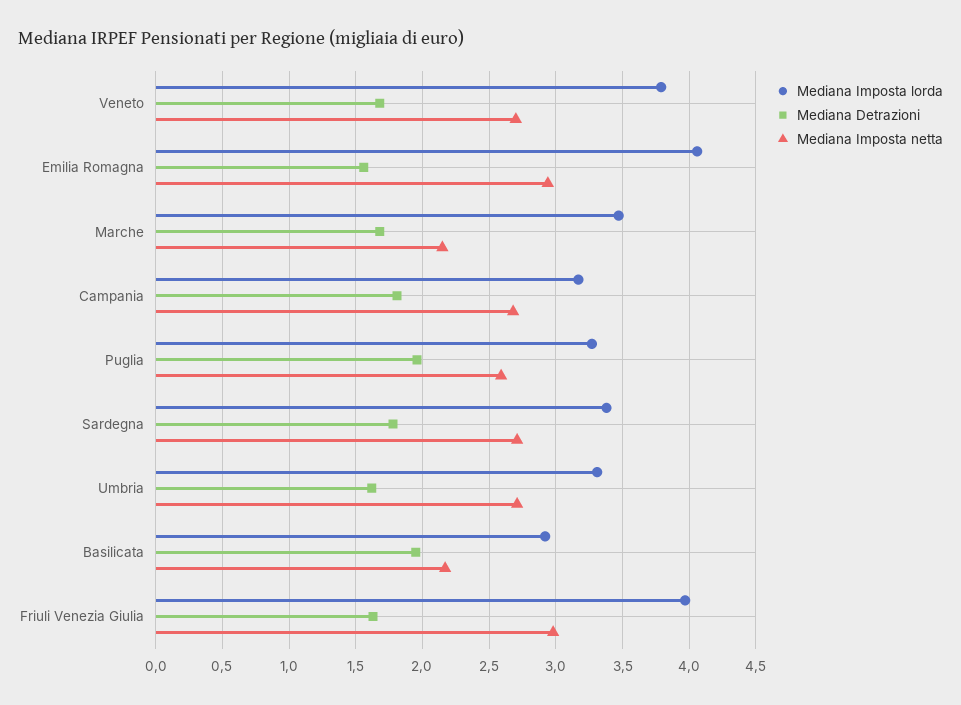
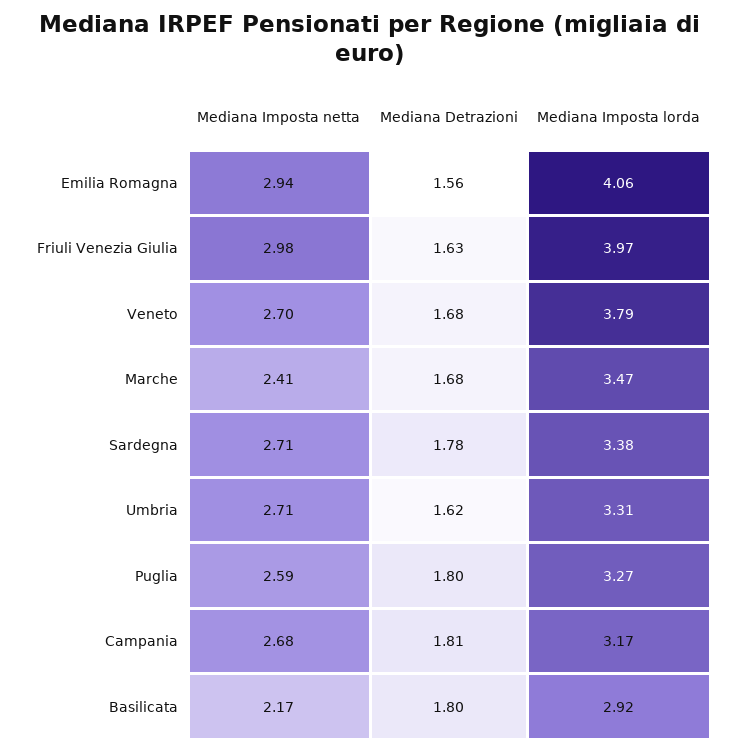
  {
    "Mediana Imposta lorda": {
      "Veneto": 3.79,
      "Emilia Romagna": 4.06,
      "Marche": 3.47,
      "Campania": 3.17,
      "Puglia": 3.27,
      "Sardegna": 3.38,
      "Umbria": 3.31,
      "Basilicata": 2.92,
      "Friuli Venezia Giulia": 3.97
    },
    "Mediana Detrazioni": {
      "Veneto": 1.68,
      "Emilia Romagna": 1.56,
      "Marche": 1.68,
      "Campania": 1.81,
-     "Puglia": 1.95,
+     "Puglia": 1.8,
      "Sardegna": 1.78,
      "Umbria": 1.62,
-     "Basilicata": 1.95,
+     "Basilicata": 1.8,
      "Friuli Venezia Giulia": 1.63
    },
    "Mediana Imposta netta": {
      "Veneto": 2.7,
      "Emilia Romagna": 2.94,
-     "Marche": 2.15,
+     "Marche": 2.41,
      "Campania": 2.68,
      "Puglia": 2.59,
      "Sardegna": 2.71,
      "Umbria": 2.71,
      "Basilicata": 2.17,
      "Friuli Venezia Giulia": 2.98
    }
  }

